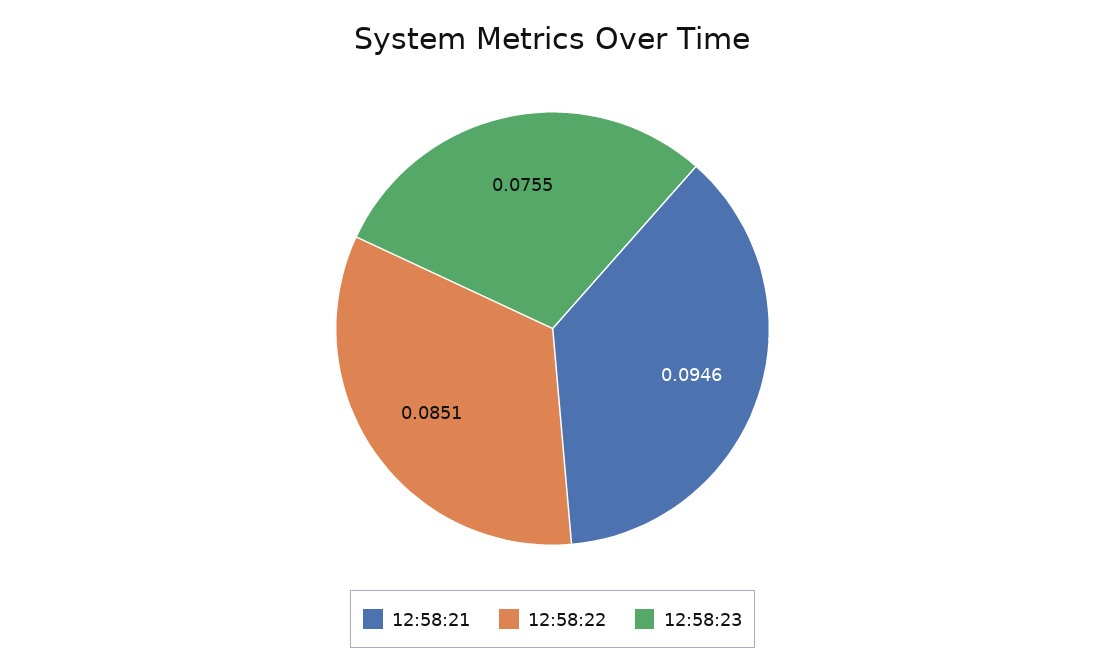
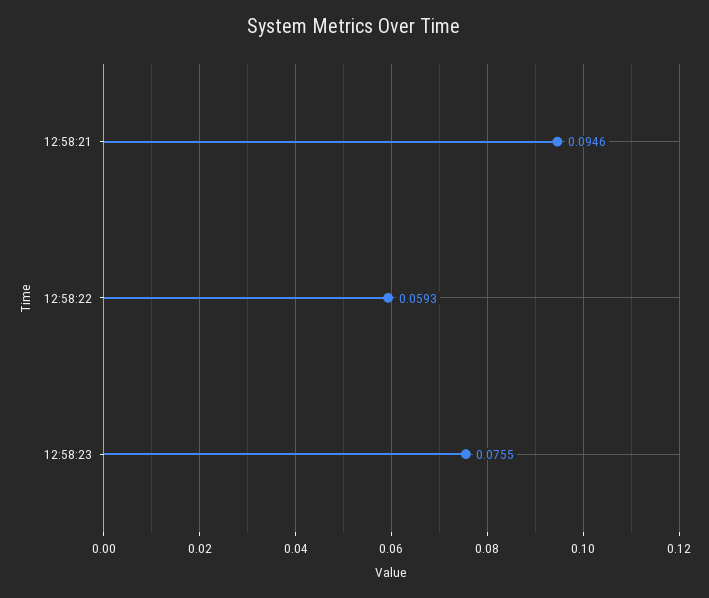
  {
    "12:58:21": 0.0946,
-   "12:58:22": 0.0851,
+   "12:58:22": 0.0593,
    "12:58:23": 0.0755
  }

